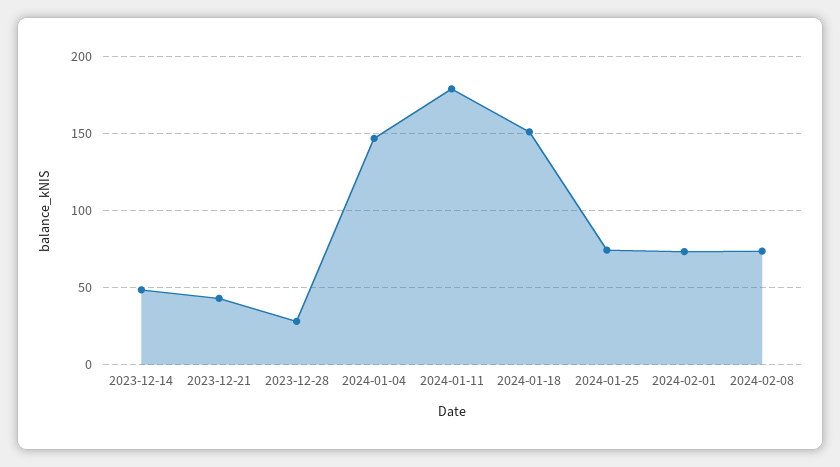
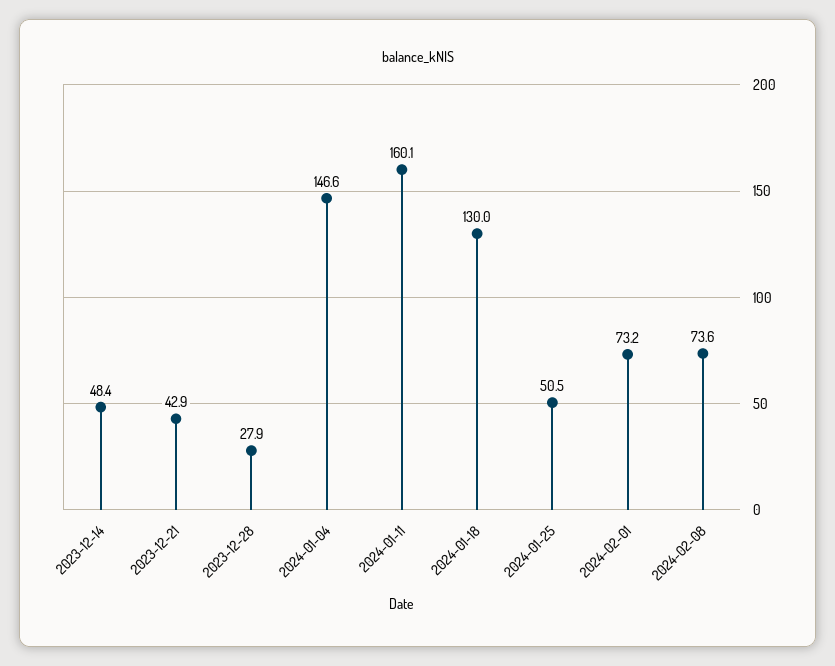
  {
    "2023-12-14": 48.4,
    "2023-12-21": 42.9,
    "2023-12-28": 27.9,
    "2024-01-04": 146.6,
-   "2024-01-11": 180,
+   "2024-01-11": 160.1,
-   "2024-01-18": 150,
+   "2024-01-18": 130,
-   "2024-01-25": 75,
+   "2024-01-25": 50.5,
    "2024-02-01": 73.2,
    "2024-02-08": 73.6
  }

